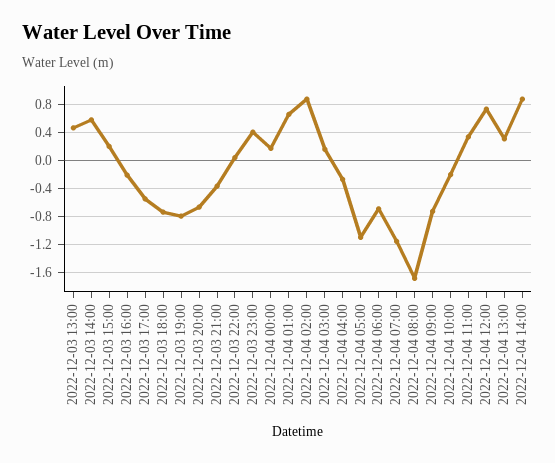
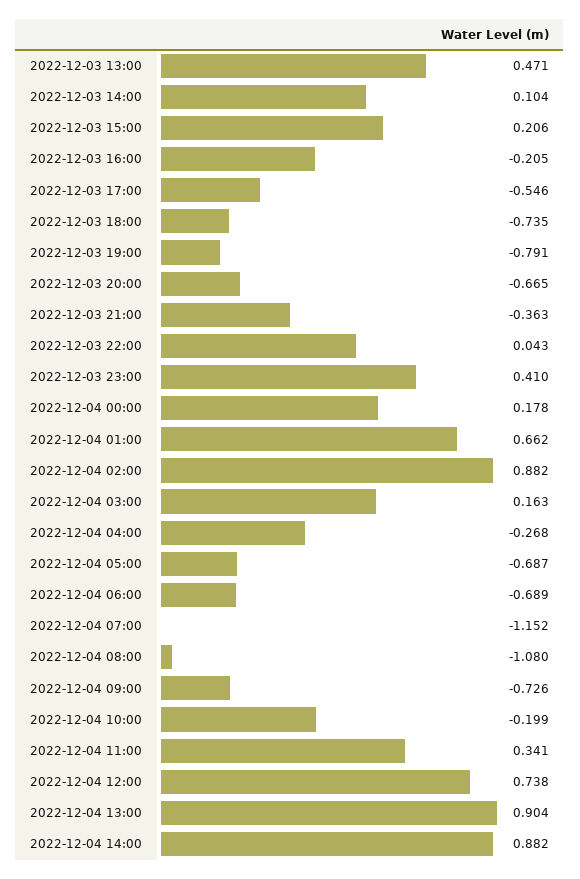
  {
    "2022-12-03 13:00": 0.471,
-   "2022-12-03 14:00": 0.6,
+   "2022-12-03 14:00": 0.104,
    "2022-12-03 15:00": 0.206,
    "2022-12-03 16:00": -0.205,
    "2022-12-03 17:00": -0.546,
    "2022-12-03 18:00": -0.735,
    "2022-12-03 19:00": -0.791,
    "2022-12-03 20:00": -0.665,
    "2022-12-03 21:00": -0.363,
    "2022-12-03 22:00": 0.043,
    "2022-12-03 23:00": 0.41,
    "2022-12-04 00:00": 0.178,
    "2022-12-04 01:00": 0.662,
    "2022-12-04 02:00": 0.882,
    "2022-12-04 03:00": 0.163,
    "2022-12-04 04:00": -0.268,
-   "2022-12-04 05:00": -1.1,
+   "2022-12-04 05:00": -0.687,
    "2022-12-04 06:00": -0.689,
    "2022-12-04 07:00": -1.152,
-   "2022-12-04 08:00": -1.7,
+   "2022-12-04 08:00": -1.08,
    "2022-12-04 09:00": -0.726,
    "2022-12-04 10:00": -0.199,
    "2022-12-04 11:00": 0.341,
    "2022-12-04 12:00": 0.738,
-   "2022-12-04 13:00": 0.3,
+   "2022-12-04 13:00": 0.904,
    "2022-12-04 14:00": 0.882
  }

